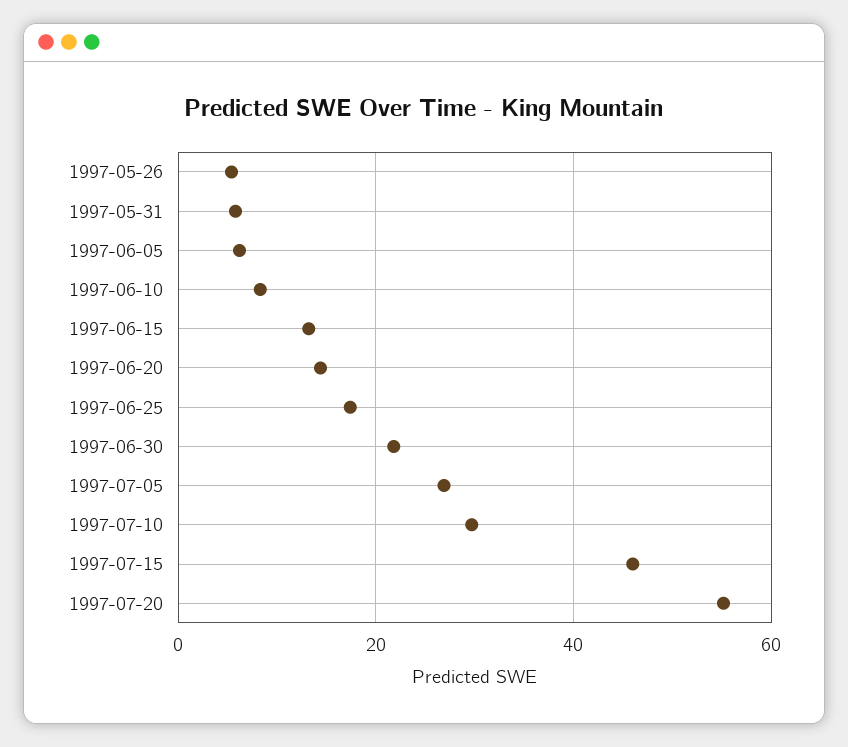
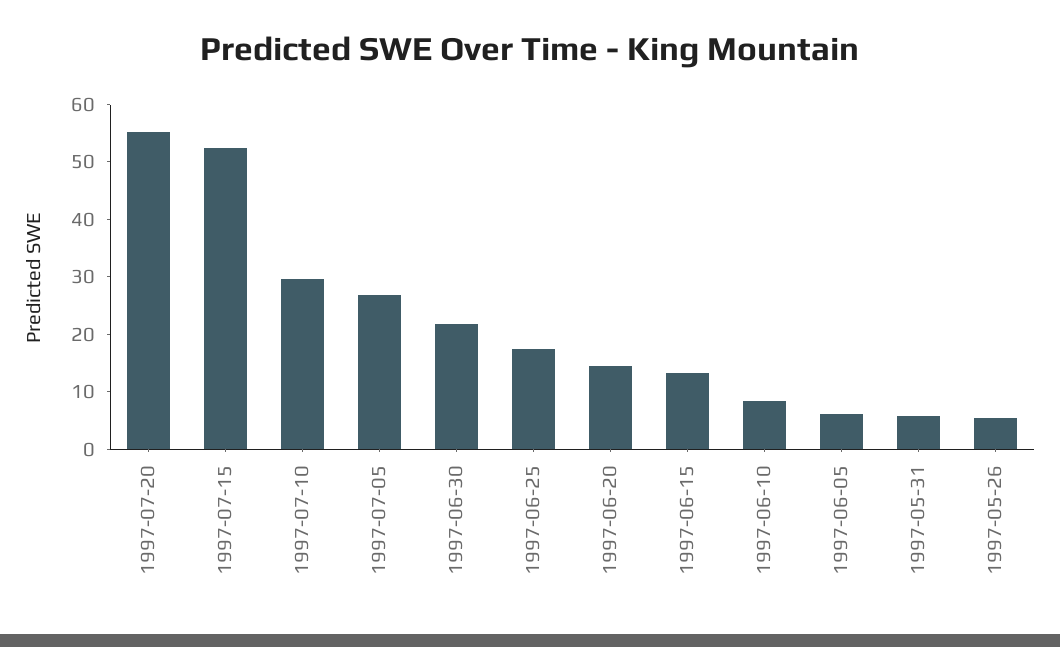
  {
    "1997-05-26": 6,
    "1997-05-31": 6,
    "1997-06-05": 6,
    "1997-06-10": 8,
    "1997-06-15": 14,
    "1997-06-20": 14,
    "1997-06-25": 18,
    "1997-06-30": 22,
    "1997-07-05": 26,
    "1997-07-10": 30,
-   "1997-07-15": 46,
+   "1997-07-15": 52,
    "1997-07-20": 56
  }

